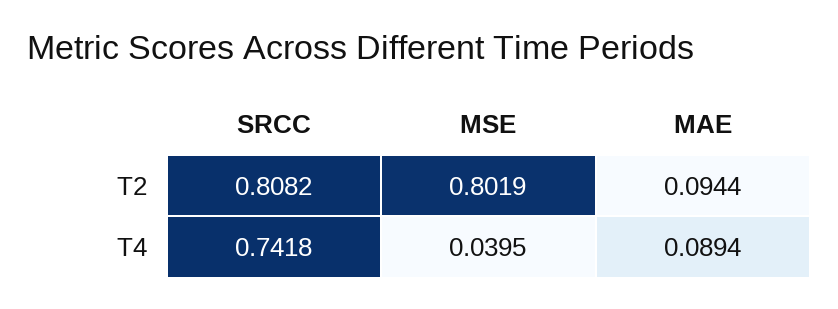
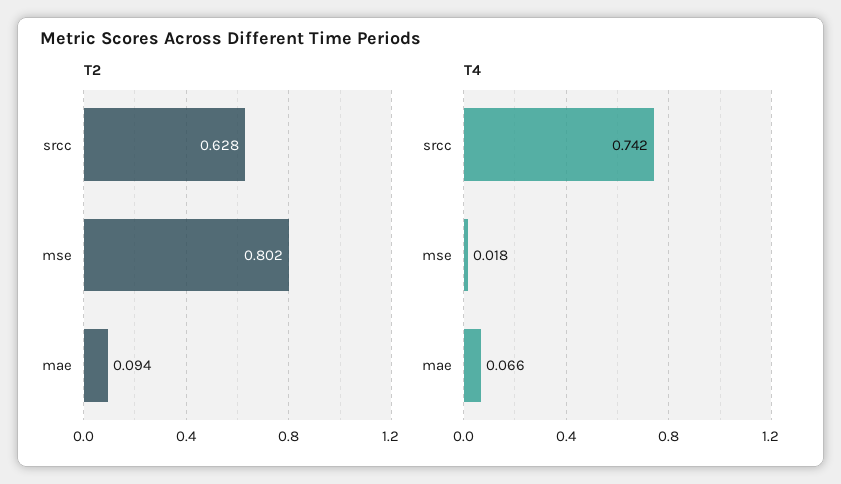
  {
    "T2": {
-     "SRCC": 0.8082,
+     "SRCC": 0.628,
      "MSE": 0.8019,
      "MAE": 0.0944
    },
    "T4": {
      "SRCC": 0.7418,
-     "MSE": 0.0395,
+     "MSE": 0.018,
-     "MAE": 0.0894
+     "MAE": 0.066
    }
  }

